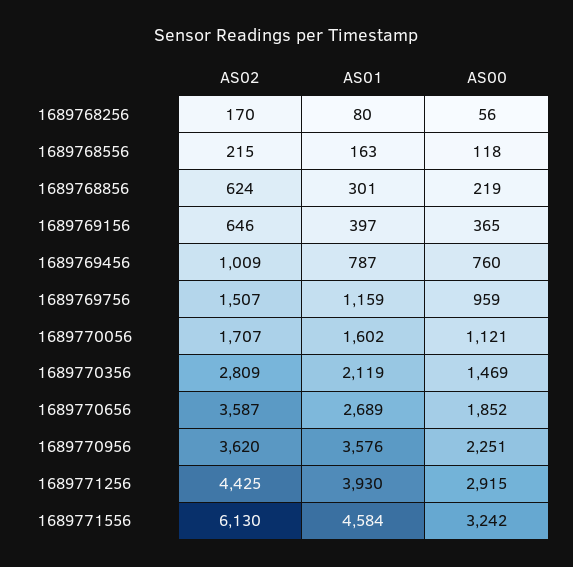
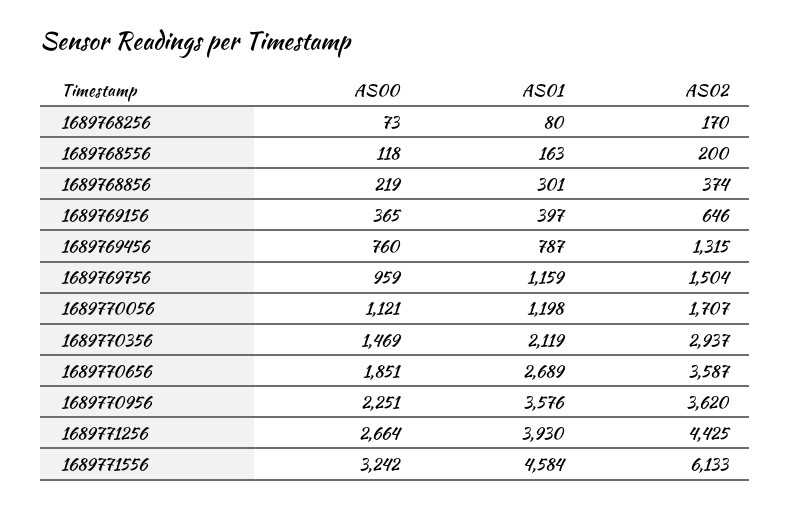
  {
    "AS02": {
      "1689768256": 170,
-     "1689768556": 215,
+     "1689768556": 200,
-     "1689768856": 624,
+     "1689768856": 374,
      "1689769156": 646,
-     "1689769456": 1009,
+     "1689769456": 1315,
-     "1689769756": 1507,
+     "1689769756": 1504,
      "1689770056": 1707,
-     "1689770356": 2809,
+     "1689770356": 2937,
      "1689770656": 3587,
      "1689770956": 3620,
      "1689771256": 4425,
-     "1689771556": 6130
+     "1689771556": 6133
    },
    "AS01": {
      "1689768256": 80,
      "1689768556": 163,
      "1689768856": 301,
      "1689769156": 397,
      "1689769456": 787,
      "1689769756": 1159,
-     "1689770056": 1602,
+     "1689770056": 1198,
      "1689770356": 2119,
      "1689770656": 2689,
      "1689770956": 3576,
      "1689771256": 3930,
      "1689771556": 4584
    },
    "AS00": {
-     "1689768256": 56,
+     "1689768256": 73,
      "1689768556": 118,
      "1689768856": 219,
      "1689769156": 365,
      "1689769456": 760,
      "1689769756": 959,
      "1689770056": 1121,
      "1689770356": 1469,
-     "1689770656": 1852,
+     "1689770656": 1851,
      "1689770956": 2251,
-     "1689771256": 2915,
+     "1689771256": 2664,
      "1689771556": 3242
    }
  }

